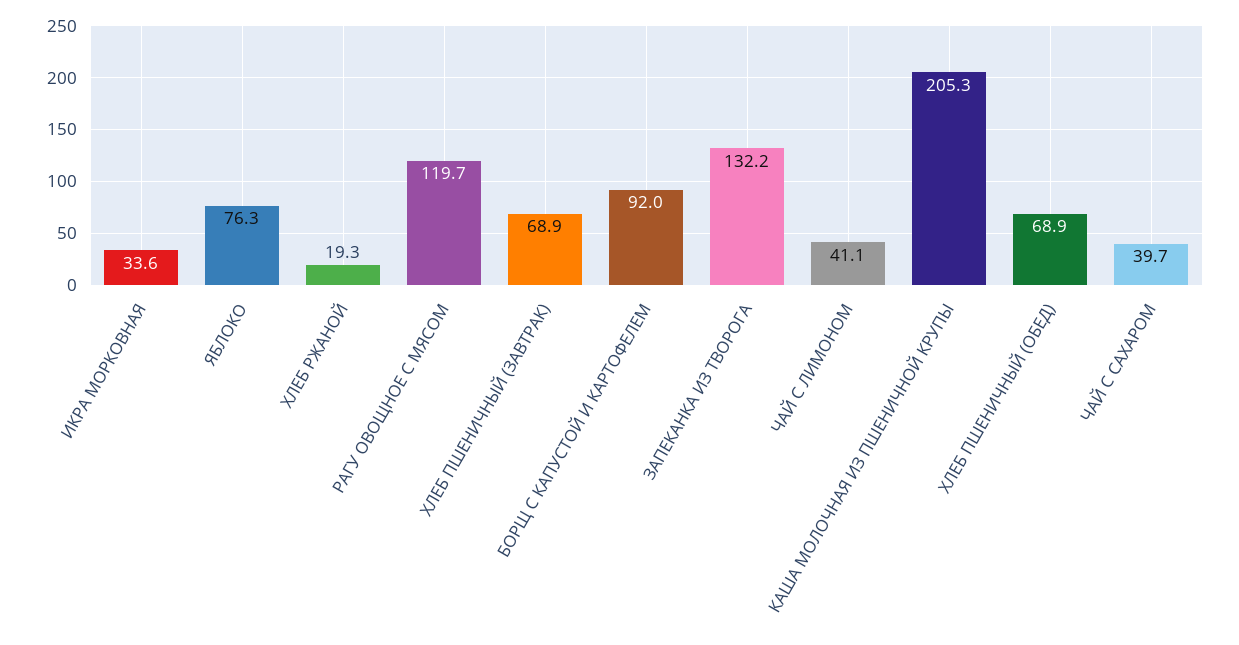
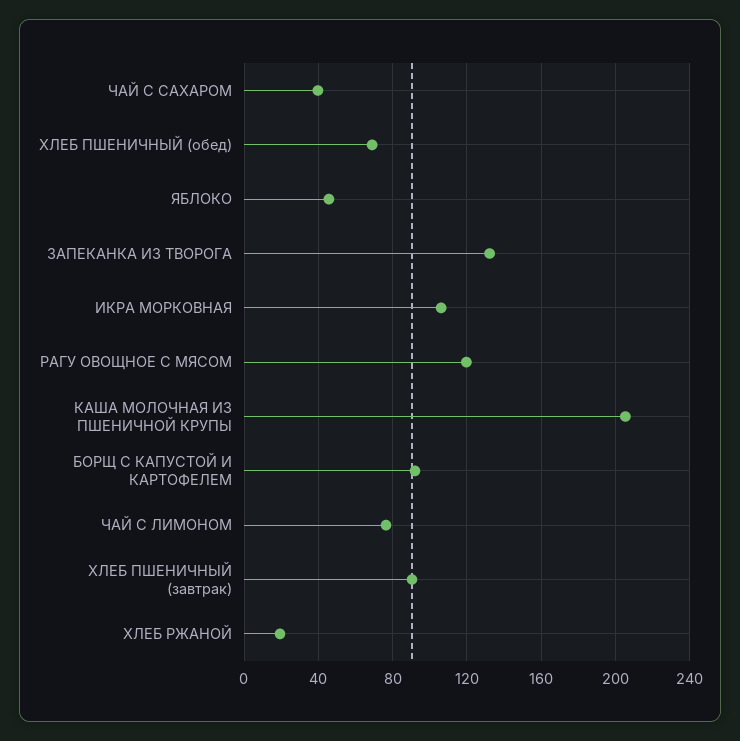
  {
-   "ИКРА МОРКОВНАЯ": 33.6,
+   "ИКРА МОРКОВНАЯ": 105,
-   "ЯБЛОКО": 76.3,
+   "ЯБЛОКО": 45,
    "ХЛЕБ РЖАНОЙ": 19.3,
    "РАГУ ОВОЩНОЕ С МЯСОМ": 119.7,
-   "ХЛЕБ ПШЕНИЧНЫЙ (ЗАВТРАК)": 68.9,
+   "ХЛЕБ ПШЕНИЧНЫЙ (ЗАВТРАК)": 90,
    "БОРЩ С КАПУСТОЙ И КАРТОФЕЛЕМ": 92,
    "ЗАПЕКАНКА ИЗ ТВОРОГА": 132.2,
-   "ЧАЙ С ЛИМОНОМ": 41.1,
+   "ЧАЙ С ЛИМОНОМ": 75,
    "КАША МОЛОЧНАЯ ИЗ ПШЕНИЧНОЙ КРУПЫ": 205.3,
    "ХЛЕБ ПШЕНИЧНЫЙ (ОБЕД)": 68.9,
    "ЧАЙ С САХАРОМ": 39.7
  }

